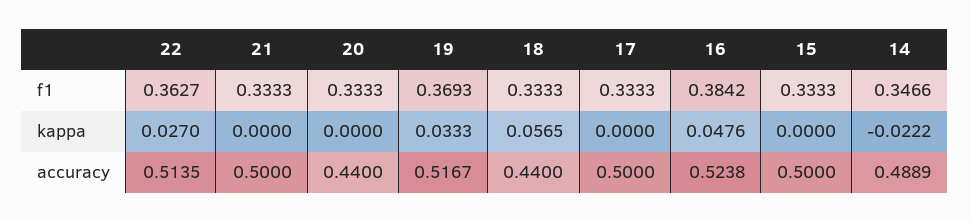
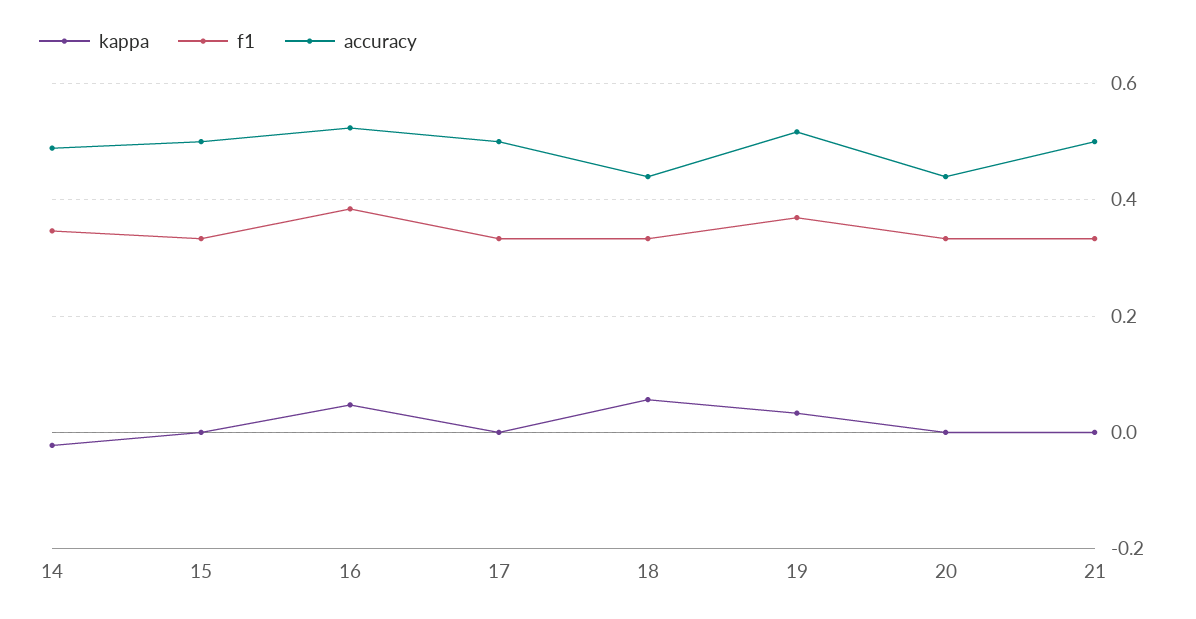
  {
    "f1": {
-     "22": 0.3627,
      "21": 0.3333,
      "20": 0.3333,
      "19": 0.3693,
      "18": 0.3333,
      "17": 0.3333,
      "16": 0.3842,
      "15": 0.3333,
      "14": 0.3466
    },
    "kappa": {
-     "22": 0.027,
      "21": 0,
      "20": 0,
      "19": 0.0333,
      "18": 0.0565,
      "17": 0,
      "16": 0.0476,
      "15": 0,
      "14": -0.0222
    },
    "accuracy": {
-     "22": 0.5135,
      "21": 0.5,
      "20": 0.44,
      "19": 0.5167,
      "18": 0.44,
      "17": 0.5,
      "16": 0.5238,
      "15": 0.5,
      "14": 0.4889
    }
  }

